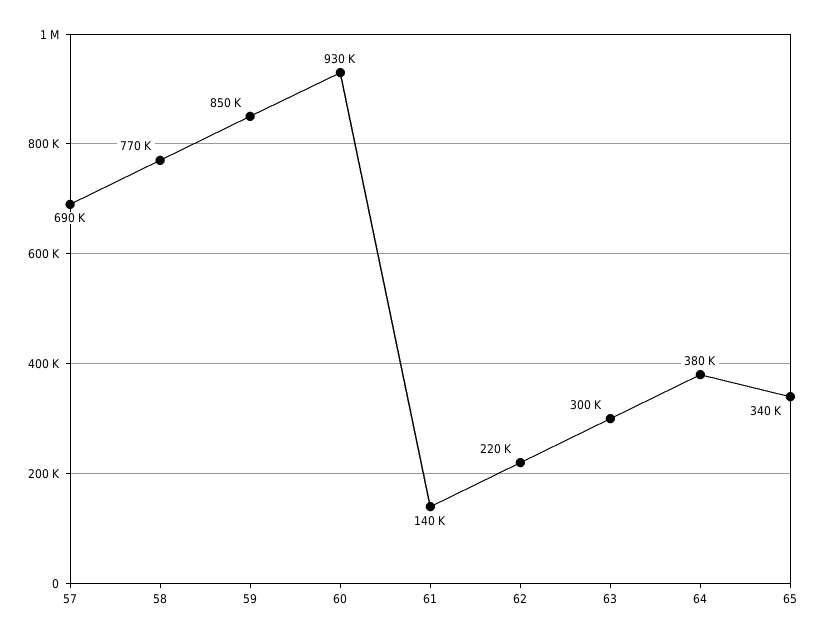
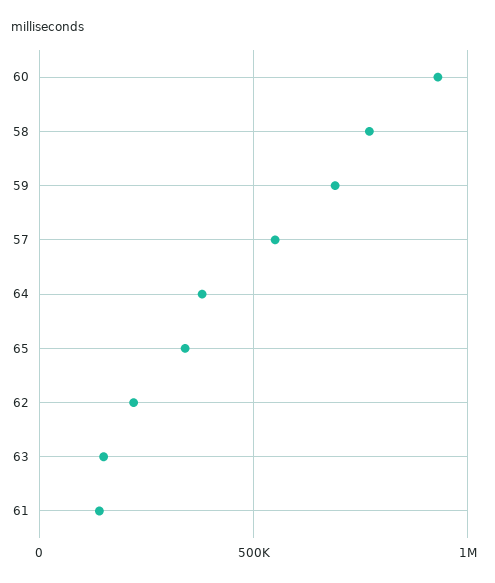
  {
-   "57": 690000,
+   "57": 550000,
    "58": 770000,
-   "59": 850000,
+   "59": 700000,
    "60": 930000,
    "61": 140000,
    "62": 220000,
-   "63": 300000,
+   "63": 150000,
    "64": 380000,
    "65": 340000
  }

